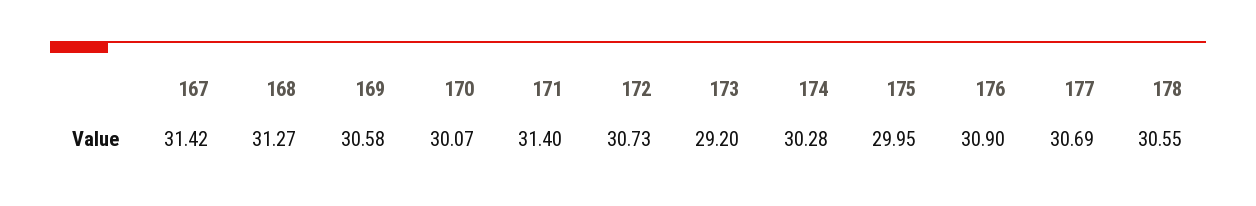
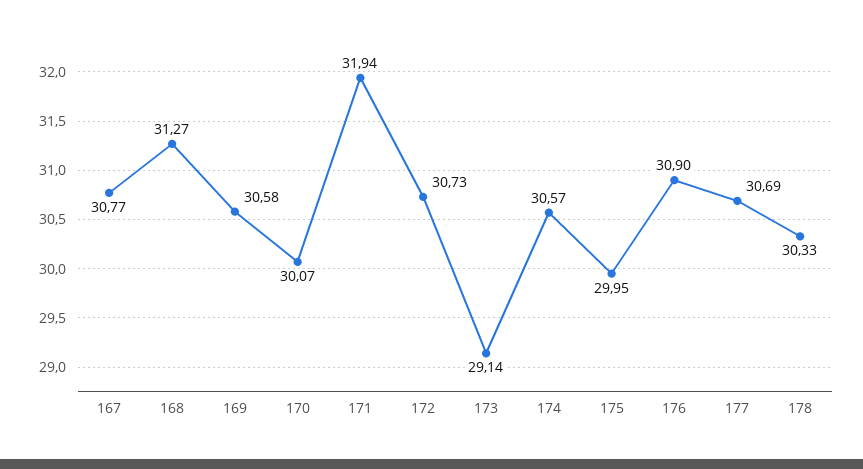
  {
-   "167": 31.42,
+   "167": 30.77,
    "168": 31.27,
    "169": 30.58,
    "170": 30.07,
-   "171": 31.4,
+   "171": 31.94,
    "172": 30.73,
-   "173": 29.2,
+   "173": 29.14,
-   "174": 30.28,
+   "174": 30.57,
    "175": 29.95,
    "176": 30.9,
    "177": 30.69,
-   "178": 30.55
+   "178": 30.33
  }

